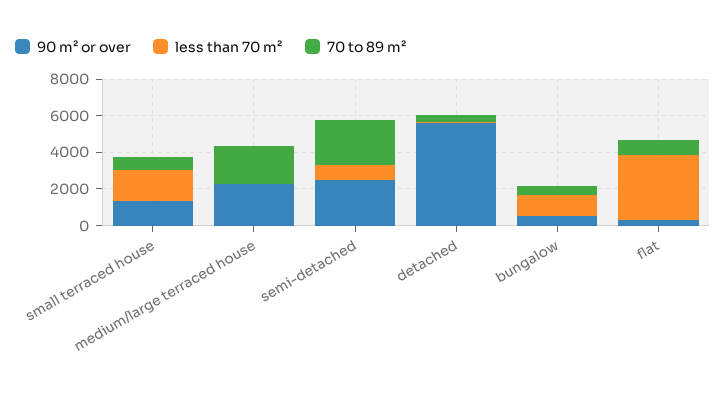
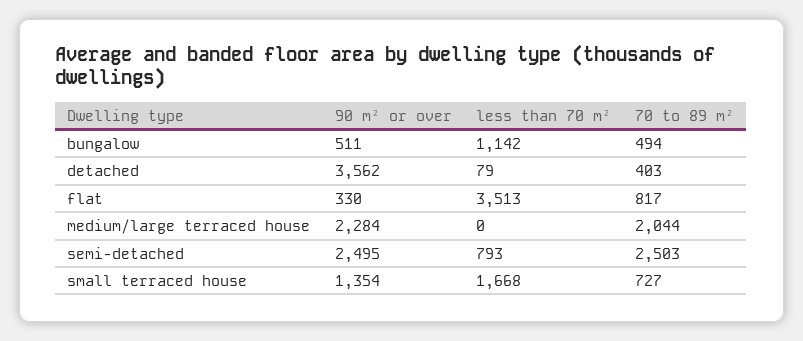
  {
    "90 m² or over": {
      "small terraced house": 1354,
      "medium/large terraced house": 2284,
      "semi-detached": 2495,
-     "detached": 5500,
+     "detached": 3562,
      "bungalow": 511,
      "flat": 330
    },
    "less than 70 m²": {
      "small terraced house": 1668,
      "medium/large terraced house": 0,
      "semi-detached": 793,
      "detached": 79,
      "bungalow": 1142,
      "flat": 3513
    },
    "70 to 89 m²": {
      "small terraced house": 727,
      "medium/large terraced house": 2044,
      "semi-detached": 2503,
      "detached": 403,
      "bungalow": 494,
      "flat": 817
    }
  }

